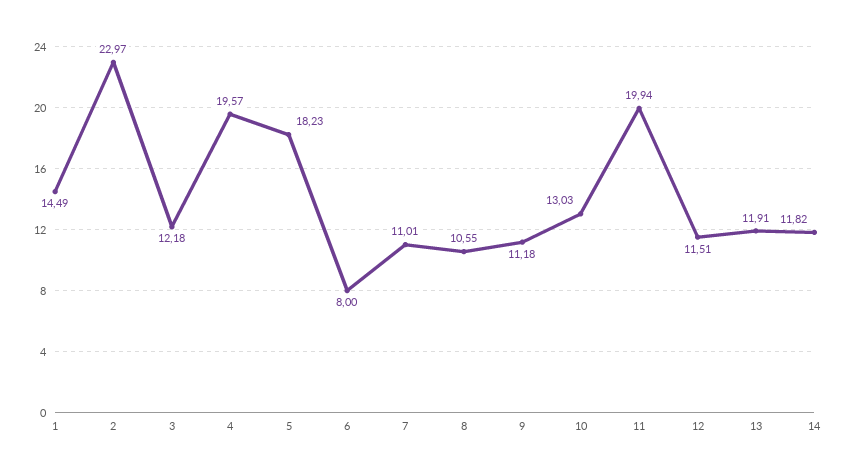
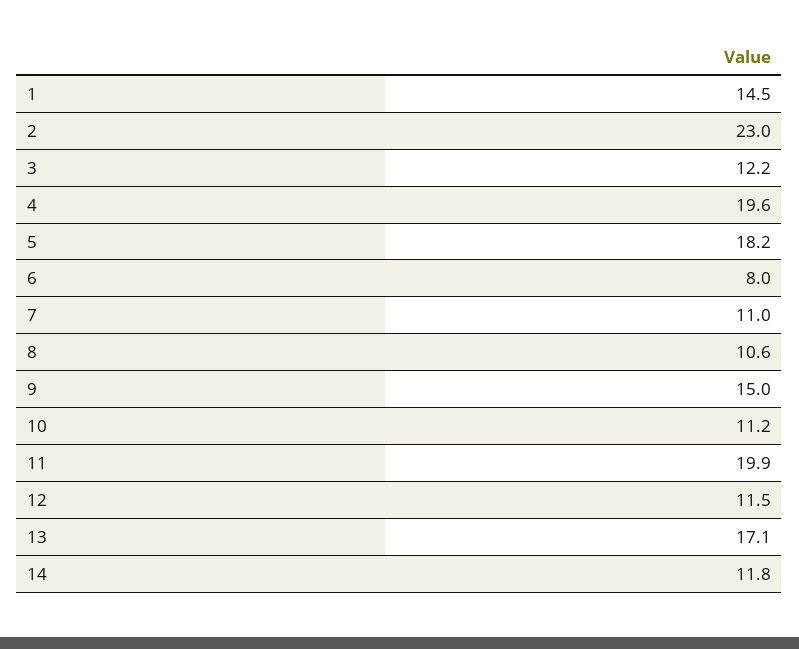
  {
    "1": 14.49,
    "2": 22.97,
    "3": 12.18,
    "4": 19.57,
    "5": 18.23,
    "6": 8,
    "7": 11.01,
    "8": 10.55,
-   "9": 11.18,
+   "9": 15,
-   "10": 13.03,
+   "10": 11.2,
    "11": 19.94,
    "12": 11.51,
-   "13": 11.91,
+   "13": 17.1,
    "14": 11.82
  }

